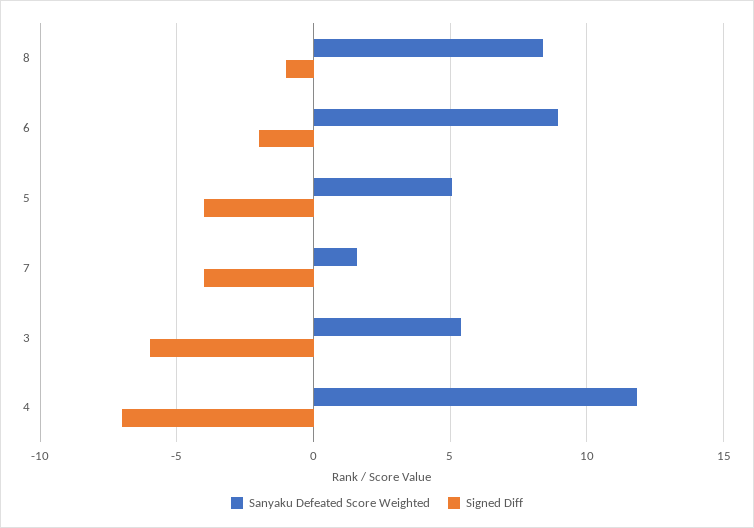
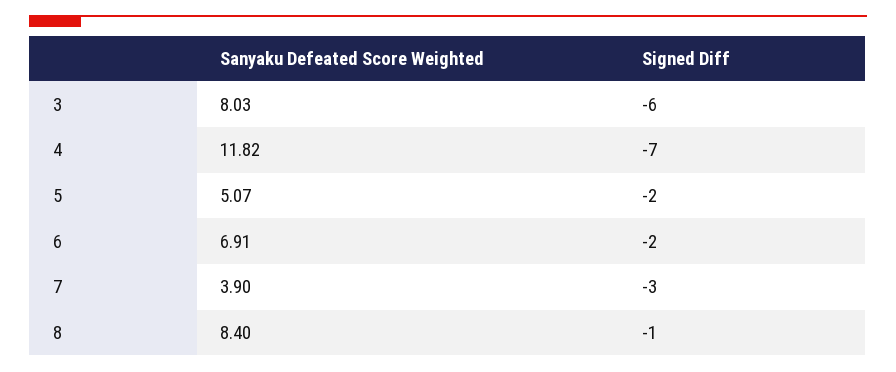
  {
    "Sanyaku Defeated Score Weighted": {
      "8": 8.4,
-     "6": 9,
+     "6": 6.91,
      "5": 5.07,
-     "7": 1.5,
+     "7": 3.9,
-     "3": 5.5,
+     "3": 8.03,
      "4": 11.82
    },
    "Signed Diff": {
      "8": -1,
      "6": -2,
-     "5": -4,
+     "5": -2,
-     "7": -4,
+     "7": -3,
      "3": -6,
      "4": -7
    }
  }

